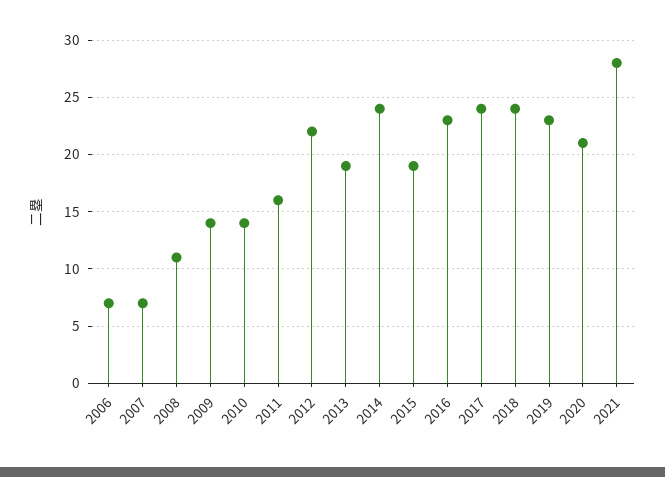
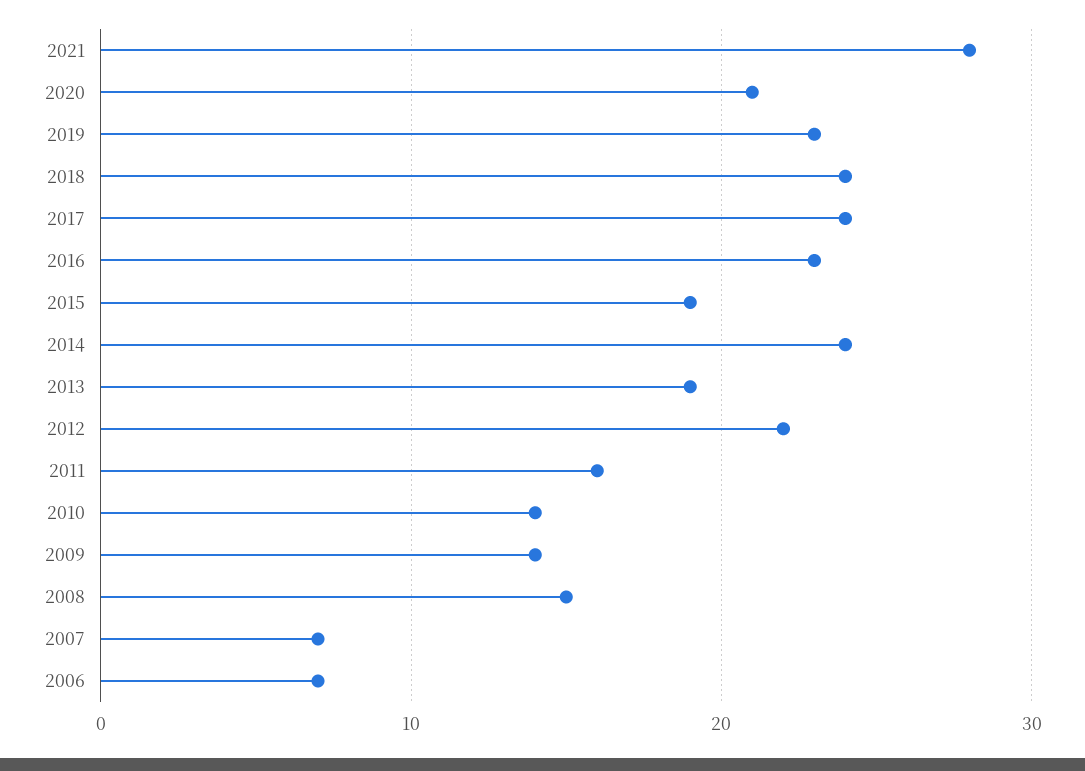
  {
    "2006": 7,
    "2007": 7,
-   "2008": 11,
+   "2008": 15,
    "2009": 14,
    "2010": 14,
    "2011": 16,
    "2012": 22,
    "2013": 19,
    "2014": 24,
    "2015": 19,
    "2016": 23,
    "2017": 24,
    "2018": 24,
    "2019": 23,
    "2020": 21,
    "2021": 28
  }

